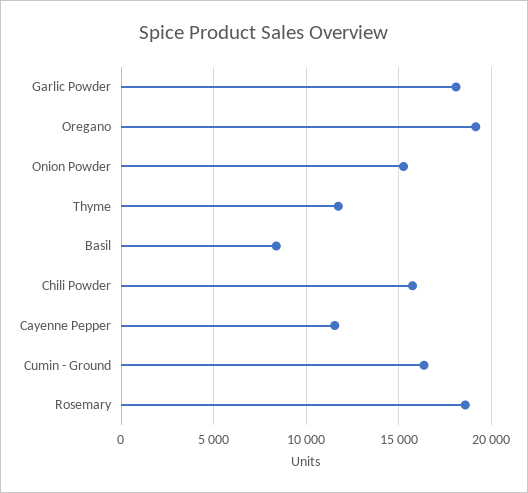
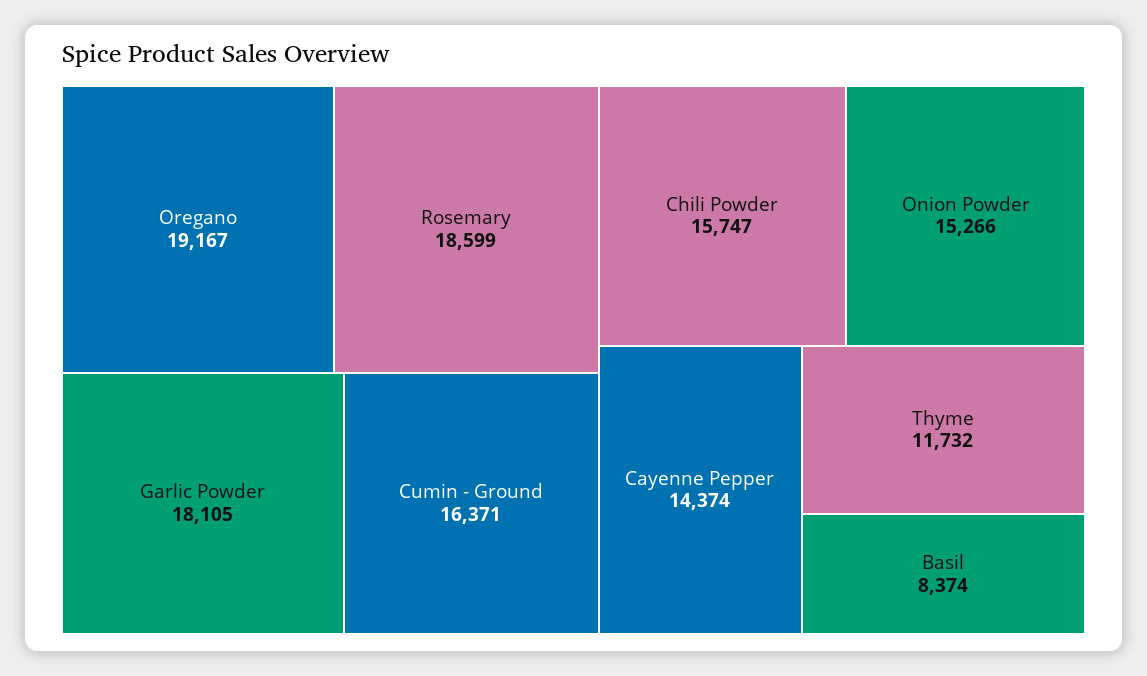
  {
    "Garlic Powder": 18105,
    "Oregano": 19167,
    "Onion Powder": 15266,
    "Thyme": 11732,
    "Basil": 8374,
    "Chili Powder": 15747,
-   "Cayenne Pepper": 11500,
+   "Cayenne Pepper": 14374,
    "Cumin - Ground": 16371,
    "Rosemary": 18599
  }

